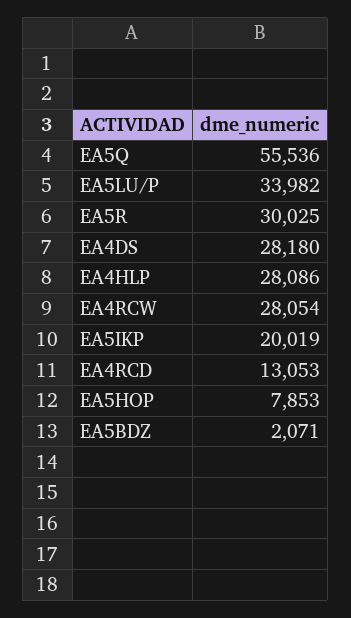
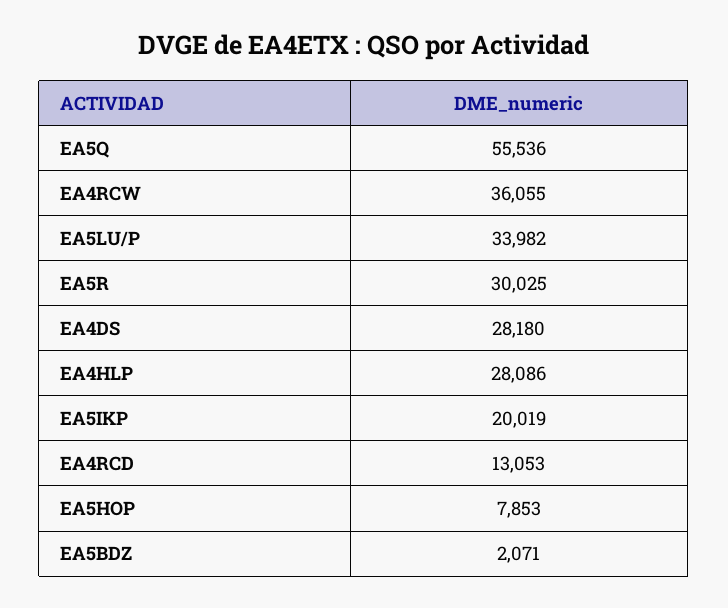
  {
    "EA5Q": 55536,
    "EA5LU/P": 33982,
    "EA5R": 30025,
    "EA4DS": 28180,
    "EA4HLP": 28086,
-   "EA4RCW": 28054,
+   "EA4RCW": 36055,
    "EA5IKP": 20019,
    "EA4RCD": 13053,
    "EA5HOP": 7853,
    "EA5BDZ": 2071
  }

